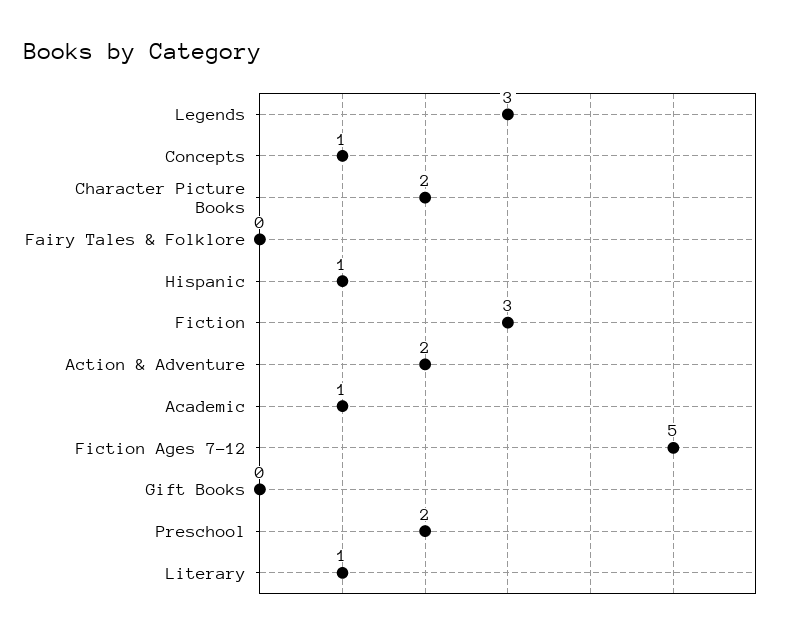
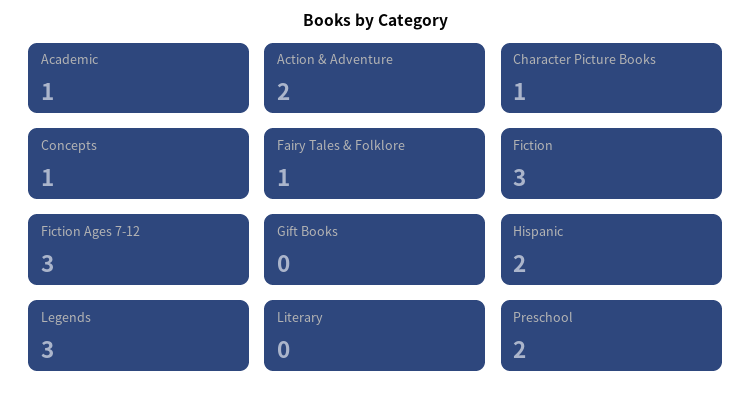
  {
    "Legends": 3,
    "Concepts": 1,
-   "Character Picture Books": 2,
+   "Character Picture Books": 1,
-   "Fairy Tales & Folklore": 0,
+   "Fairy Tales & Folklore": 1,
-   "Hispanic": 1,
+   "Hispanic": 2,
    "Fiction": 3,
    "Action & Adventure": 2,
    "Academic": 1,
-   "Fiction Ages 7-12": 5,
+   "Fiction Ages 7-12": 3,
    "Gift Books": 0,
    "Preschool": 2,
-   "Literary": 1
+   "Literary": 0
  }

